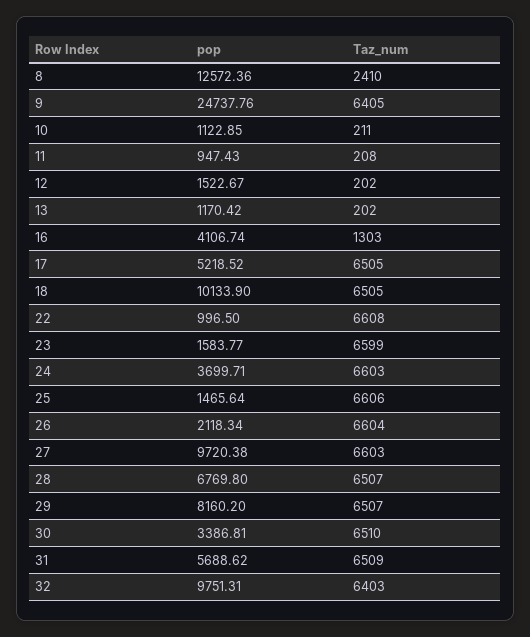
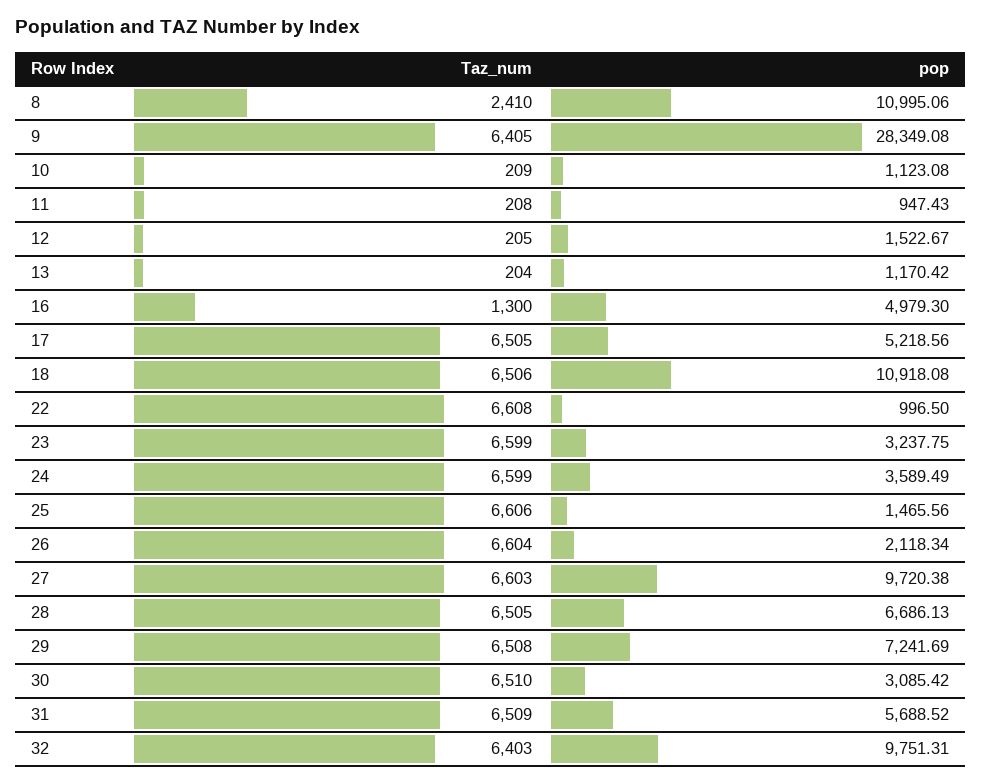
  {
    "pop": {
-     "8": 12572.36,
+     "8": 10995.06,
-     "9": 24737.76,
+     "9": 28349.08,
-     "10": 1122.85,
+     "10": 1123.08,
      "11": 947.43,
      "12": 1522.67,
      "13": 1170.42,
-     "16": 4106.74,
+     "16": 4979.3,
-     "17": 5218.52,
+     "17": 5218.56,
-     "18": 10133.9,
+     "18": 10918.08,
      "22": 996.5,
-     "23": 1583.77,
+     "23": 3237.75,
-     "24": 3699.71,
+     "24": 3589.49,
-     "25": 1465.64,
+     "25": 1465.56,
      "26": 2118.34,
      "27": 9720.38,
-     "28": 6769.8,
+     "28": 6686.13,
-     "29": 8160.2,
+     "29": 7241.69,
-     "30": 3386.81,
+     "30": 3085.42,
-     "31": 5688.62,
+     "31": 5688.52,
      "32": 9751.31
    },
    "Taz_num": {
      "8": 2410,
      "9": 6405,
-     "10": 211,
+     "10": 209,
      "11": 208,
-     "12": 202,
+     "12": 205,
-     "13": 202,
+     "13": 204,
-     "16": 1303,
+     "16": 1300,
      "17": 6505,
-     "18": 6505,
+     "18": 6506,
      "22": 6608,
      "23": 6599,
-     "24": 6603,
+     "24": 6599,
      "25": 6606,
      "26": 6604,
      "27": 6603,
-     "28": 6507,
+     "28": 6505,
-     "29": 6507,
+     "29": 6508,
      "30": 6510,
      "31": 6509,
      "32": 6403
    }
  }

